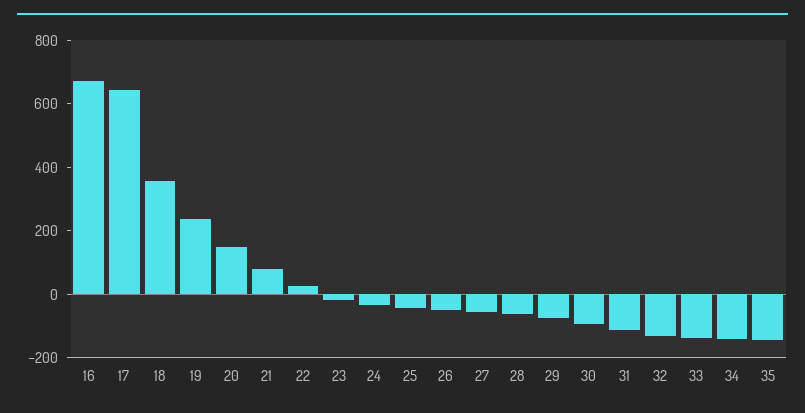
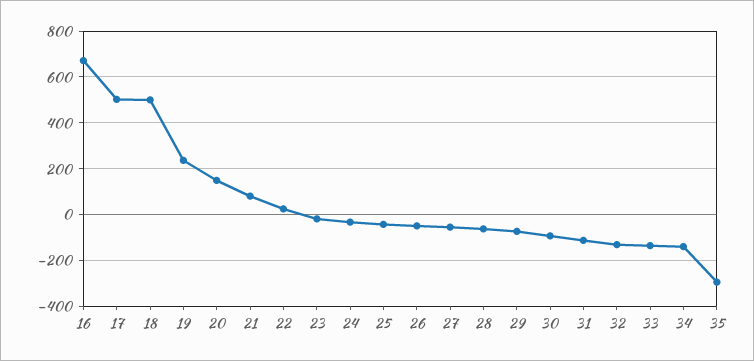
  {
    "16": 650,
-   "17": 650,
+   "17": 500,
-   "18": 350,
+   "18": 500,
    "19": 250,
    "20": 150,
    "21": 100,
    "22": 50,
    "23": 0,
    "24": -50,
    "25": -50,
    "26": -50,
    "27": -50,
    "28": -50,
    "29": -50,
    "30": -100,
    "31": -100,
    "32": -150,
    "33": -150,
    "34": -150,
-   "35": -150
+   "35": -300
  }

